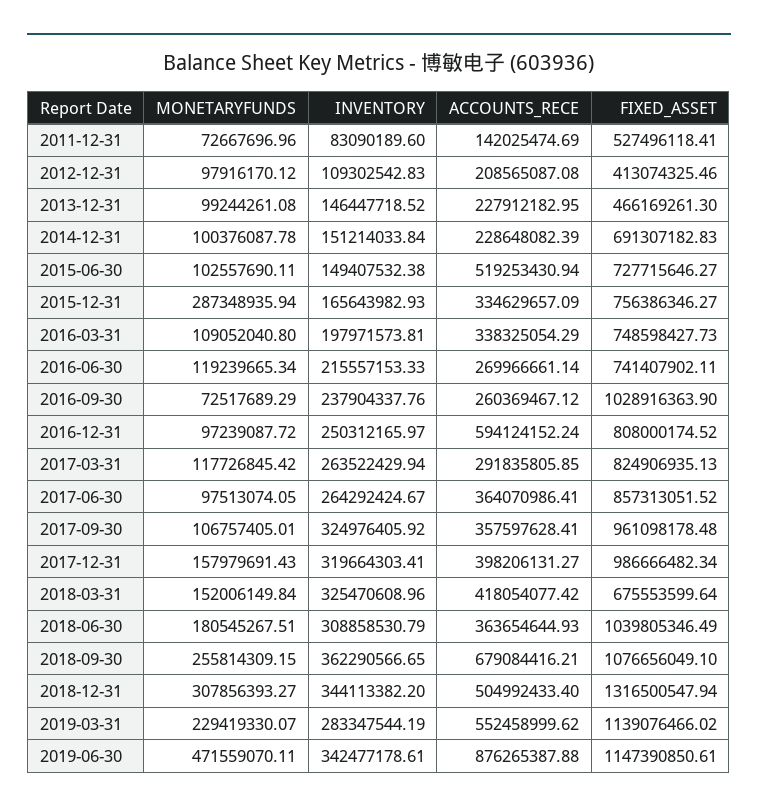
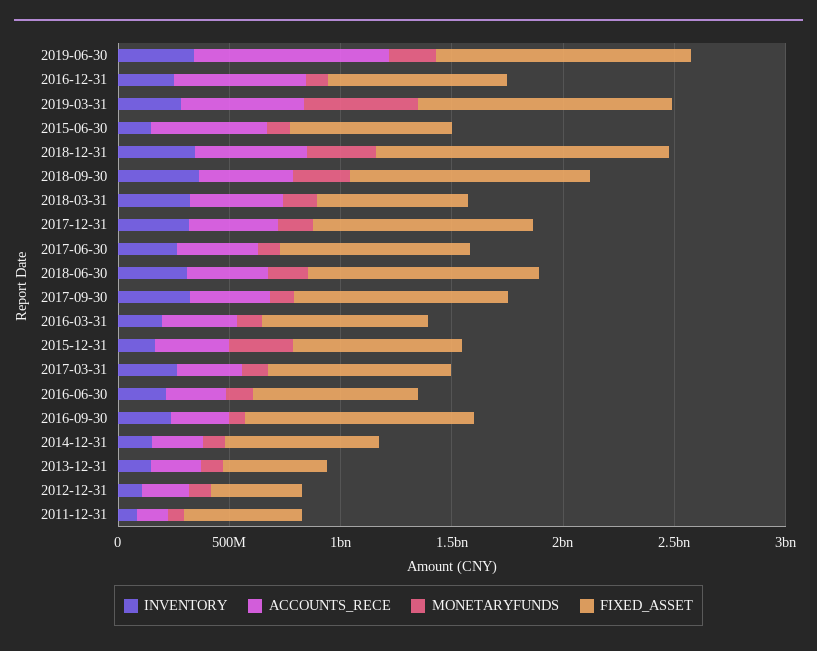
  {
    "MONETARYFUNDS": {
      "2011-12-31": 72667696.96,
      "2012-12-31": 97916170.12,
      "2013-12-31": 99244261.08,
      "2014-12-31": 100376087.78,
      "2015-06-30": 102557690.11,
      "2015-12-31": 287348935.94,
      "2016-03-31": 109052040.8,
      "2016-06-30": 119239665.34,
      "2016-09-30": 72517689.29,
      "2016-12-31": 97239087.72,
      "2017-03-31": 117726845.42,
      "2017-06-30": 97513074.05,
      "2017-09-30": 106757405.01,
      "2017-12-31": 157979691.43,
      "2018-03-31": 152006149.84,
      "2018-06-30": 180545267.51,
      "2018-09-30": 255814309.15,
      "2018-12-31": 307856393.27,
-     "2019-03-31": 229419330.07,
+     "2019-03-31": 500000000,
-     "2019-06-30": 471559070.11
+     "2019-06-30": 200000000
    },
    "INVENTORY": {
      "2011-12-31": 83090189.6,
      "2012-12-31": 109302542.83,
      "2013-12-31": 146447718.52,
      "2014-12-31": 151214033.84,
      "2015-06-30": 149407532.38,
      "2015-12-31": 165643982.93,
      "2016-03-31": 197971573.81,
      "2016-06-30": 215557153.33,
      "2016-09-30": 237904337.76,
      "2016-12-31": 250312165.97,
      "2017-03-31": 263522429.94,
      "2017-06-30": 264292424.67,
      "2017-09-30": 324976405.92,
      "2017-12-31": 319664303.41,
      "2018-03-31": 325470608.96,
      "2018-06-30": 308858530.79,
      "2018-09-30": 362290566.65,
      "2018-12-31": 344113382.2,
      "2019-03-31": 283347544.19,
      "2019-06-30": 342477178.61
    },
    "ACCOUNTS_RECE": {
      "2011-12-31": 142025474.69,
      "2012-12-31": 208565087.08,
      "2013-12-31": 227912182.95,
      "2014-12-31": 228648082.39,
      "2015-06-30": 519253430.94,
      "2015-12-31": 334629657.09,
      "2016-03-31": 338325054.29,
      "2016-06-30": 269966661.14,
      "2016-09-30": 260369467.12,
      "2016-12-31": 594124152.24,
      "2017-03-31": 291835805.85,
      "2017-06-30": 364070986.41,
      "2017-09-30": 357597628.41,
      "2017-12-31": 398206131.27,
      "2018-03-31": 418054077.42,
      "2018-06-30": 363654644.93,
-     "2018-09-30": 679084416.21,
+     "2018-09-30": 400000000,
      "2018-12-31": 504992433.4,
      "2019-03-31": 552458999.62,
      "2019-06-30": 876265387.88
    },
    "FIXED_ASSET": {
      "2011-12-31": 527496118.41,
      "2012-12-31": 413074325.46,
      "2013-12-31": 466169261.3,
      "2014-12-31": 691307182.83,
      "2015-06-30": 727715646.27,
      "2015-12-31": 756386346.27,
      "2016-03-31": 748598427.73,
      "2016-06-30": 741407902.11,
      "2016-09-30": 1028916363.9,
      "2016-12-31": 808000174.52,
      "2017-03-31": 824906935.13,
      "2017-06-30": 857313051.52,
      "2017-09-30": 961098178.48,
      "2017-12-31": 986666482.34,
      "2018-03-31": 675553599.64,
      "2018-06-30": 1039805346.49,
      "2018-09-30": 1076656049.1,
      "2018-12-31": 1316500547.94,
      "2019-03-31": 1139076466.02,
      "2019-06-30": 1147390850.61
    }
  }

